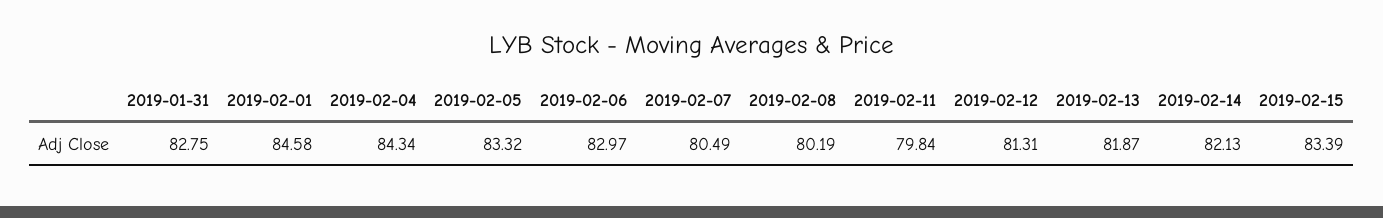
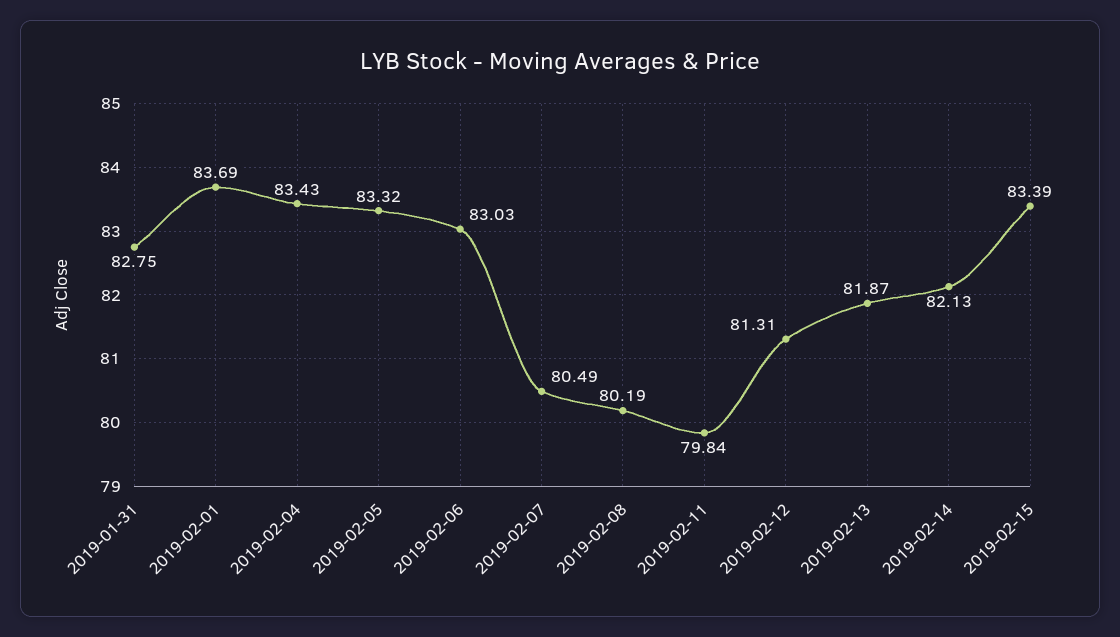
  {
    "2019-01-31": 82.75,
-   "2019-02-01": 84.58,
+   "2019-02-01": 83.69,
-   "2019-02-04": 84.34,
+   "2019-02-04": 83.43,
    "2019-02-05": 83.32,
-   "2019-02-06": 82.97,
+   "2019-02-06": 83.03,
    "2019-02-07": 80.49,
    "2019-02-08": 80.19,
    "2019-02-11": 79.84,
    "2019-02-12": 81.31,
    "2019-02-13": 81.87,
    "2019-02-14": 82.13,
    "2019-02-15": 83.39
  }

